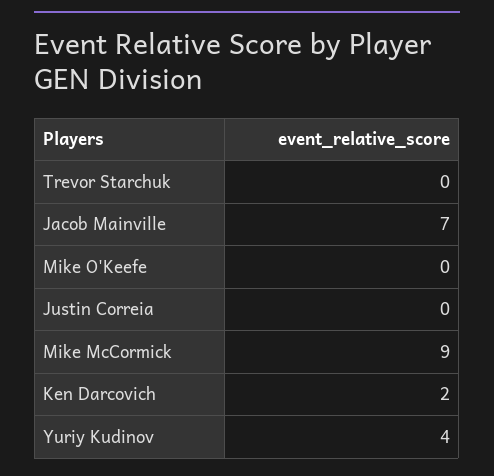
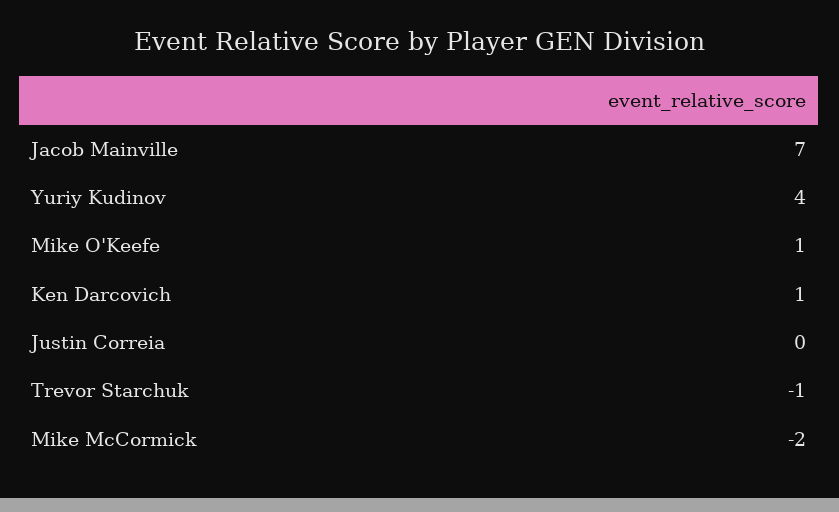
  {
-   "Trevor Starchuk": 0,
+   "Trevor Starchuk": -1,
    "Jacob Mainville": 7,
-   "Mike O'Keefe": 0,
+   "Mike O'Keefe": 1,
    "Justin Correia": 0,
-   "Mike McCormick": 9,
+   "Mike McCormick": -2,
-   "Ken Darcovich": 2,
+   "Ken Darcovich": 1,
    "Yuriy Kudinov": 4
  }

